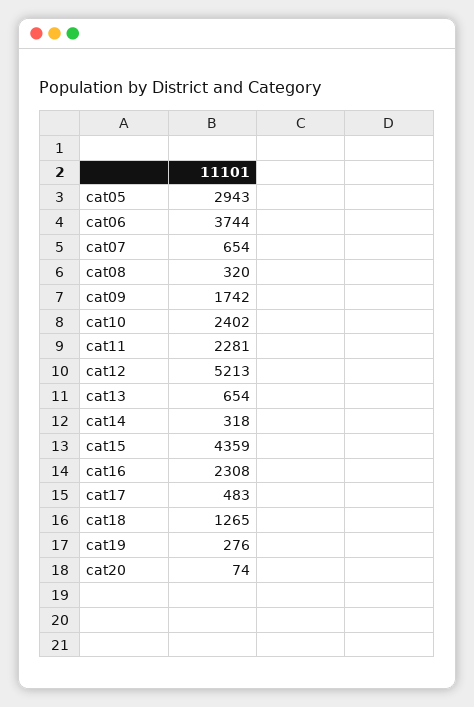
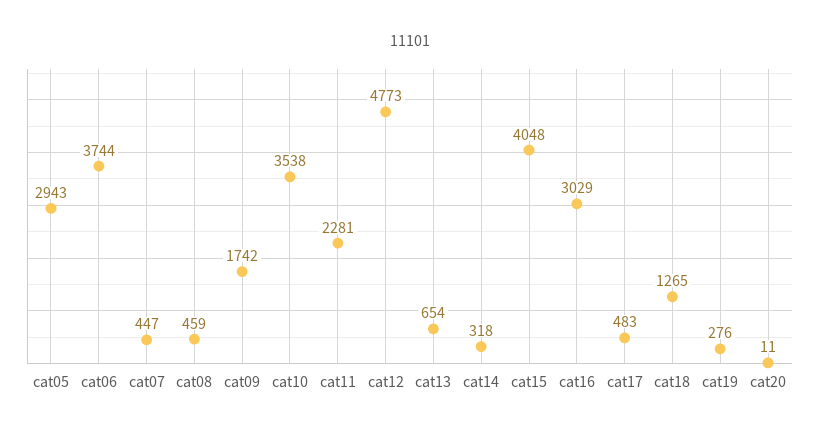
  {
    "cat05": 2943,
    "cat06": 3744,
-   "cat07": 654,
+   "cat07": 447,
-   "cat08": 320,
+   "cat08": 459,
    "cat09": 1742,
-   "cat10": 2402,
+   "cat10": 3538,
    "cat11": 2281,
-   "cat12": 5213,
+   "cat12": 4773,
    "cat13": 654,
    "cat14": 318,
-   "cat15": 4359,
+   "cat15": 4048,
-   "cat16": 2308,
+   "cat16": 3029,
    "cat17": 483,
    "cat18": 1265,
    "cat19": 276,
-   "cat20": 74
+   "cat20": 11
  }

